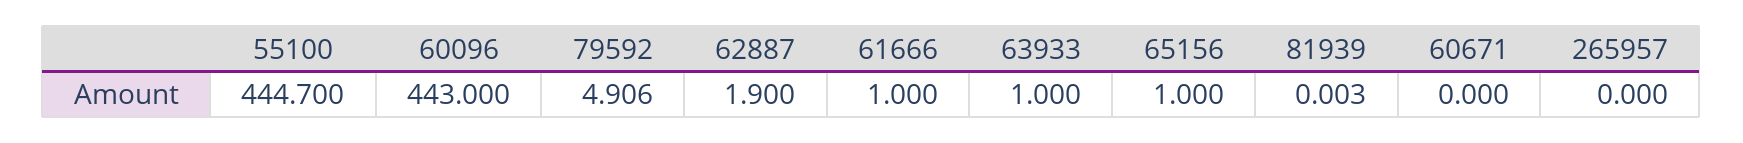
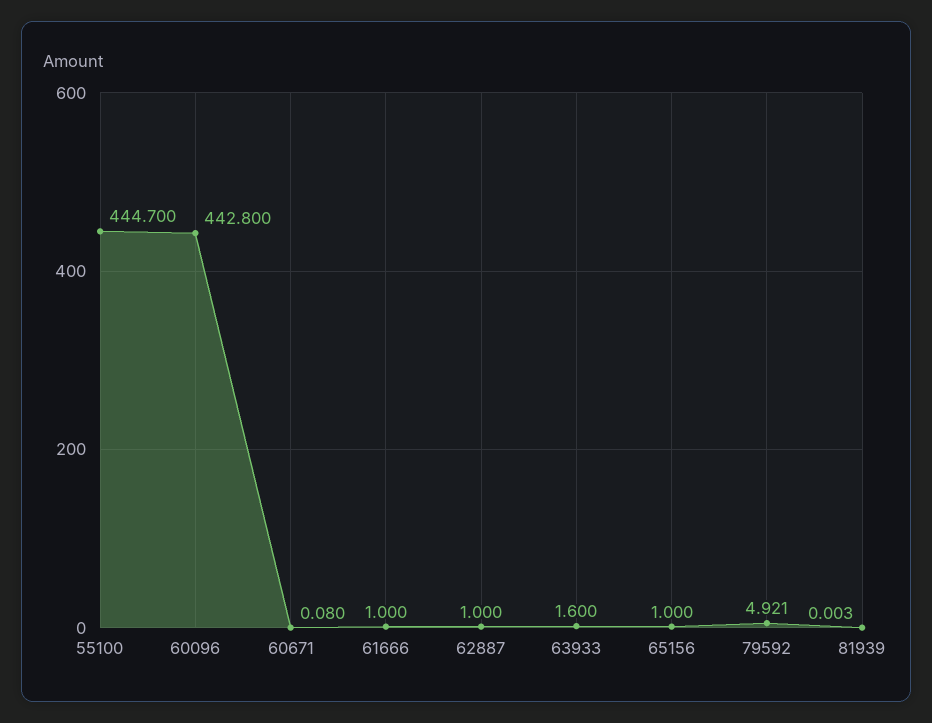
  {
    "55100": 444.7,
-   "60096": 443,
+   "60096": 442.8,
-   "79592": 4.906,
+   "79592": 4.921,
-   "62887": 1.9,
+   "62887": 1,
    "61666": 1,
-   "63933": 1,
+   "63933": 1.6,
    "65156": 1,
    "81939": 0.003,
-   "60671": 0,
+   "60671": 0.08
-   "265957": 0
  }

